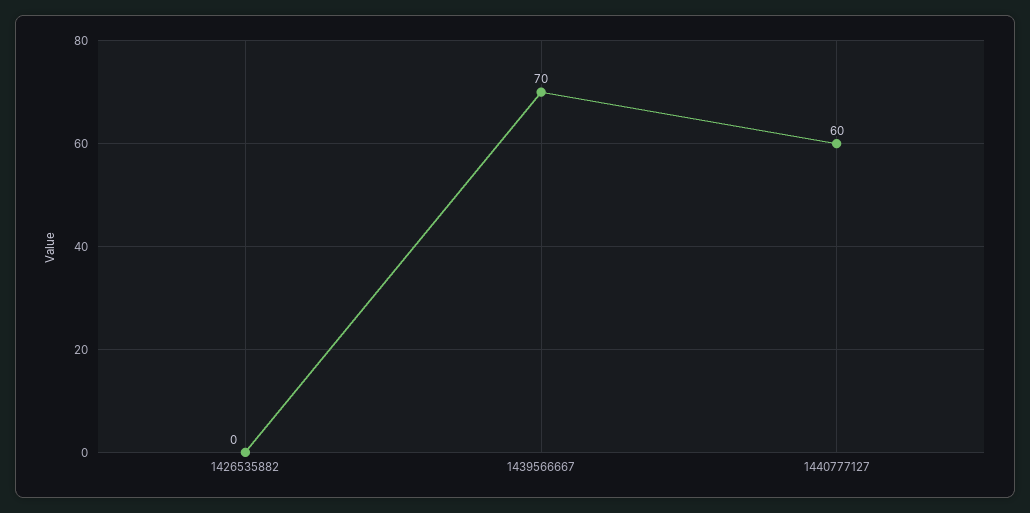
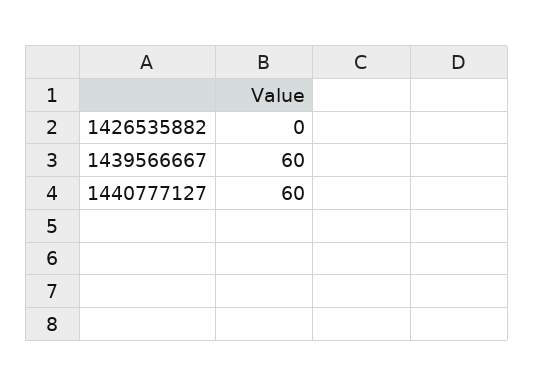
  {
    "1426535882": 0,
-   "1439566667": 70,
+   "1439566667": 60,
    "1440777127": 60
  }

